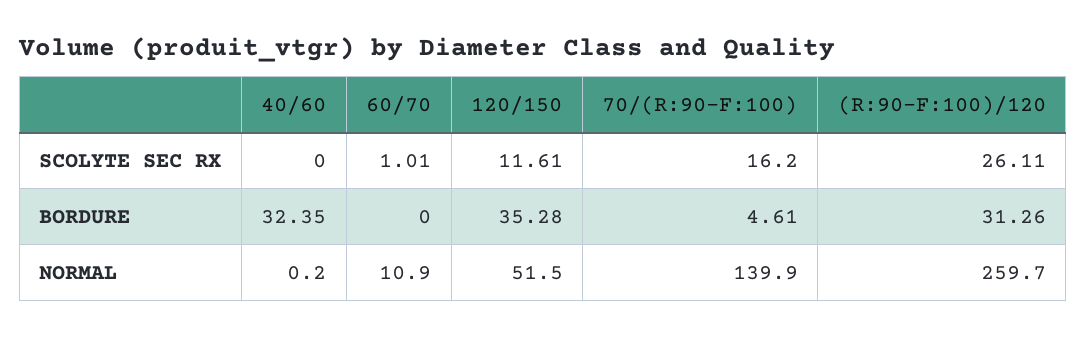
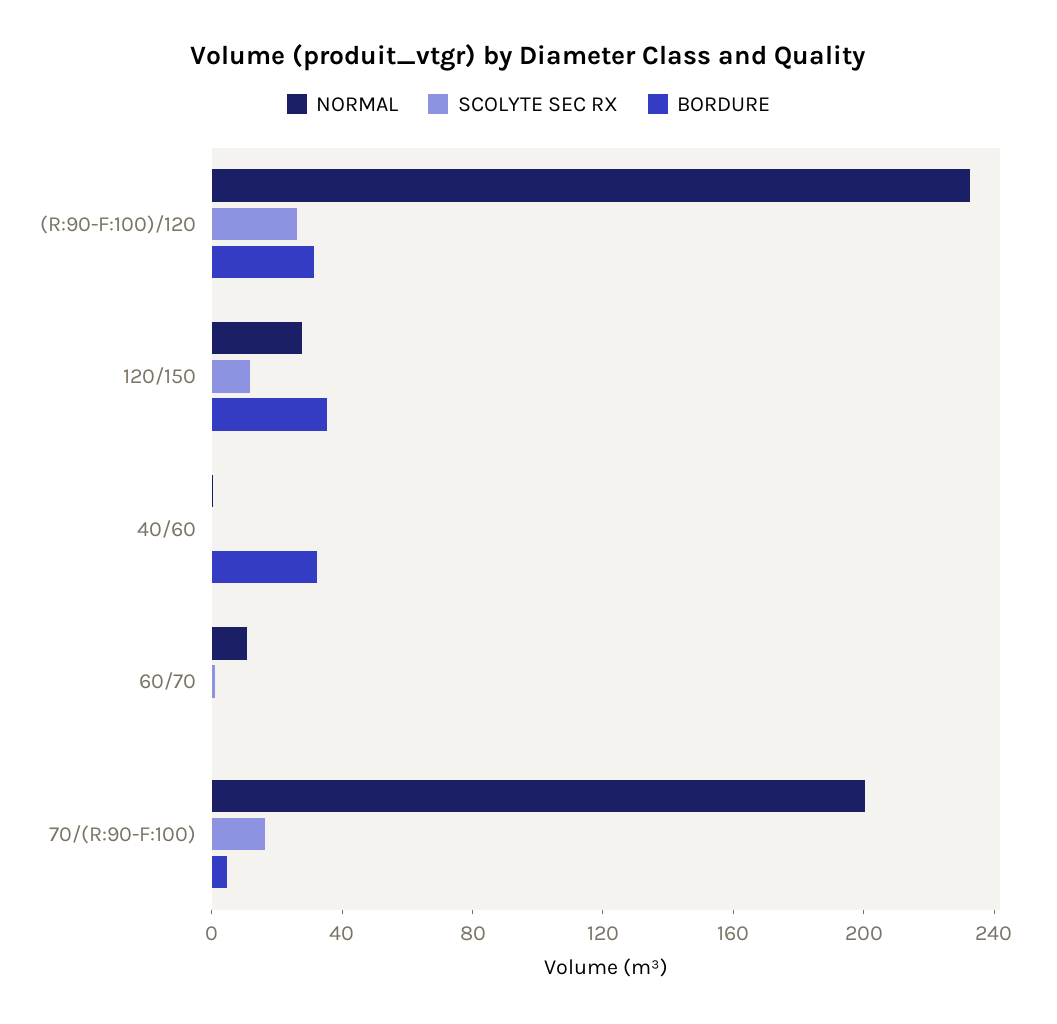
  {
    "SCOLYTE SEC RX": {
      "40/60": 0,
      "60/70": 1.01,
      "120/150": 11.61,
      "70/(R:90-F:100)": 16.2,
      "(R:90-F:100)/120": 26.11
    },
    "BORDURE": {
      "40/60": 32.35,
      "60/70": 0,
      "120/150": 35.28,
      "70/(R:90-F:100)": 4.61,
      "(R:90-F:100)/120": 31.26
    },
    "NORMAL": {
      "40/60": 0.2,
      "60/70": 10.9,
-     "120/150": 51.5,
+     "120/150": 30,
-     "70/(R:90-F:100)": 139.9,
+     "70/(R:90-F:100)": 200,
-     "(R:90-F:100)/120": 259.7
+     "(R:90-F:100)/120": 230
    }
  }

